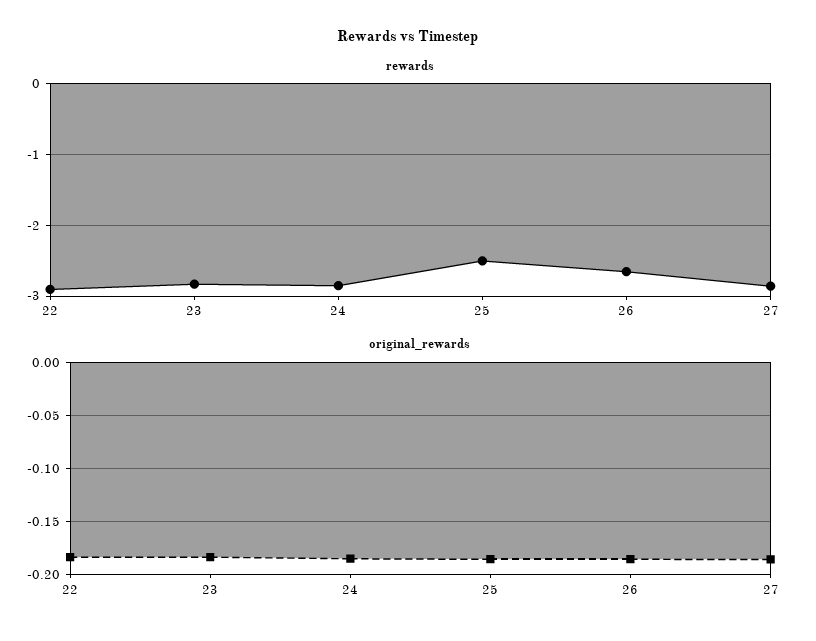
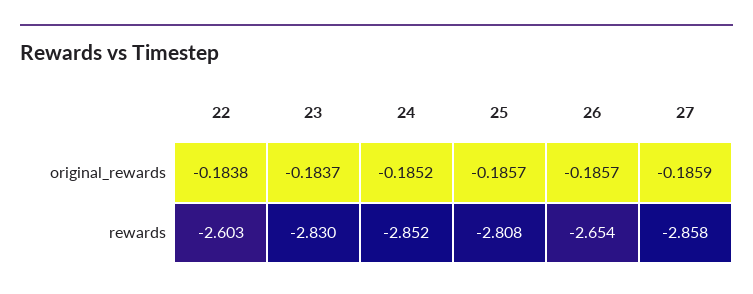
  {
    "rewards": {
-     "22": -2.9,
+     "22": -2.603,
      "23": -2.83,
      "24": -2.852,
-     "25": -2.5,
+     "25": -2.808,
      "26": -2.654,
      "27": -2.858
    },
    "original_rewards": {
      "22": -0.1838,
      "23": -0.1837,
      "24": -0.1852,
      "25": -0.1857,
      "26": -0.1857,
      "27": -0.1859
    }
  }

